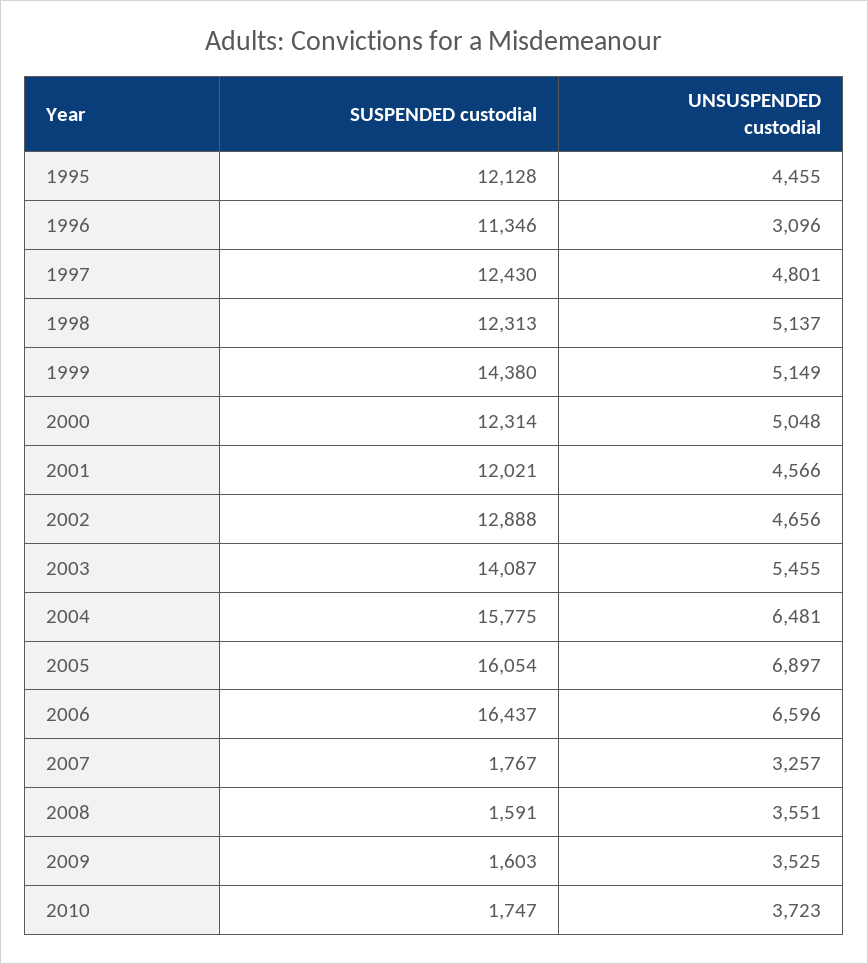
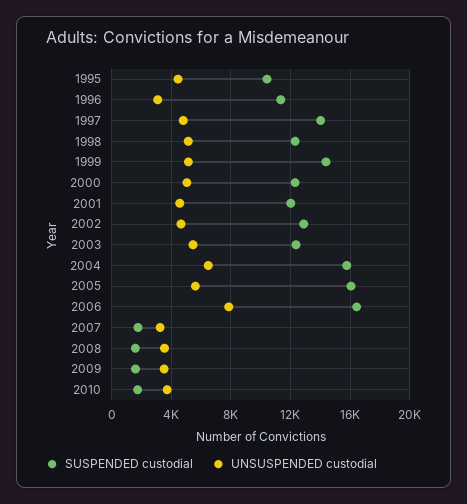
  {
    "SUSPENDED custodial": {
-     "1995": 12128,
+     "1995": 10500,
      "1996": 11346,
-     "1997": 12430,
+     "1997": 14000,
      "1998": 12313,
      "1999": 14380,
      "2000": 12314,
      "2001": 12021,
      "2002": 12888,
-     "2003": 14087,
+     "2003": 12500,
      "2004": 15775,
      "2005": 16054,
      "2006": 16437,
      "2007": 1767,
      "2008": 1591,
      "2009": 1603,
      "2010": 1747
    },
    "UNSUSPENDED custodial": {
      "1995": 4455,
      "1996": 3096,
      "1997": 4801,
      "1998": 5137,
      "1999": 5149,
      "2000": 5048,
      "2001": 4566,
      "2002": 4656,
      "2003": 5455,
      "2004": 6481,
-     "2005": 6897,
+     "2005": 5500,
-     "2006": 6596,
+     "2006": 8000,
      "2007": 3257,
      "2008": 3551,
      "2009": 3525,
      "2010": 3723
    }
  }

